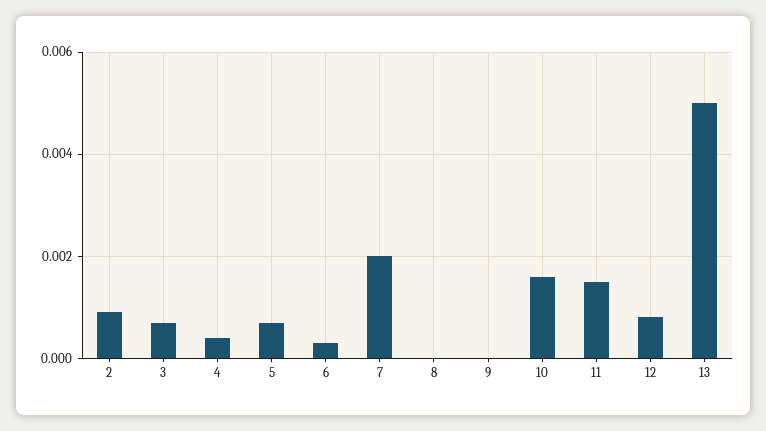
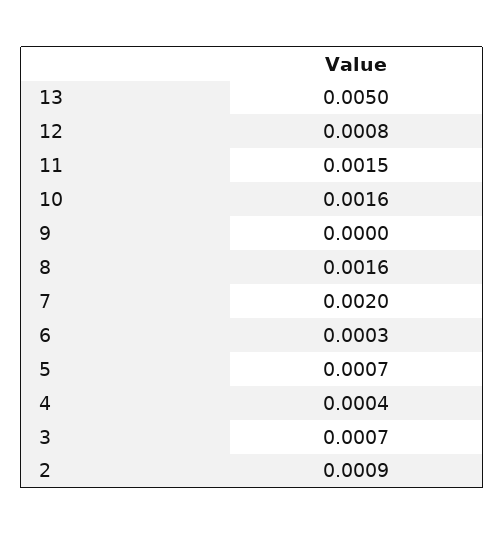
  {
    "2": 0.0009,
    "3": 0.0007,
    "4": 0.0004,
    "5": 0.0007,
    "6": 0.0003,
    "7": 0.002,
-   "8": 0,
+   "8": 0.0016,
    "9": 0,
    "10": 0.0016,
    "11": 0.0015,
    "12": 0.0008,
    "13": 0.005
  }

